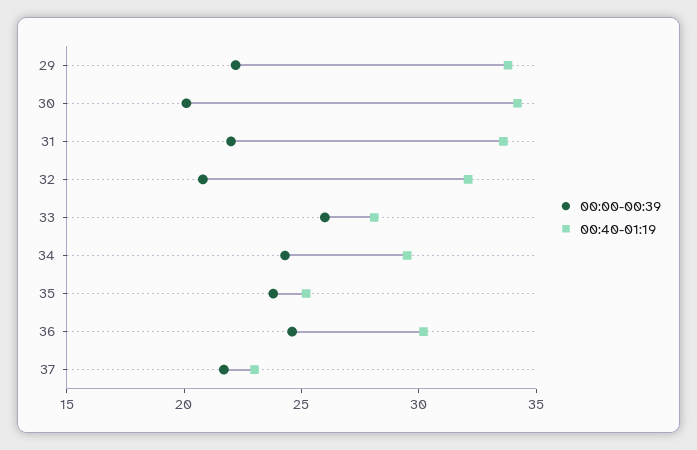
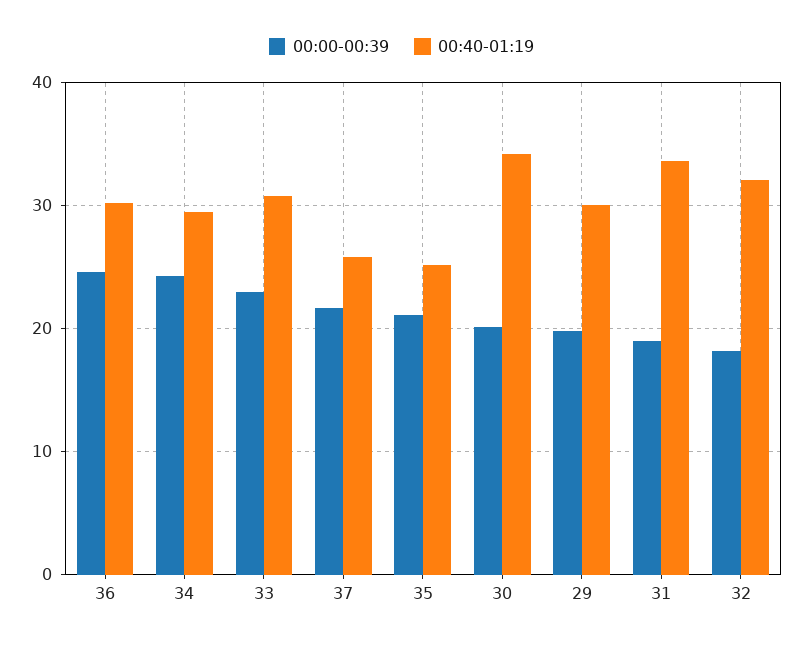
  {
    "00:00-00:39": {
-     "29": 22,
+     "29": 20,
      "30": 20,
-     "31": 22,
+     "31": 19,
-     "32": 21,
+     "32": 18,
-     "33": 26,
+     "33": 23,
      "34": 24,
-     "35": 24,
+     "35": 21,
      "36": 25,
      "37": 22
    },
    "00:40-01:19": {
-     "29": 34,
+     "29": 30,
      "30": 34,
      "31": 34,
      "32": 32,
-     "33": 28,
+     "33": 31,
      "34": 30,
      "35": 25,
      "36": 30,
-     "37": 23
+     "37": 26
    }
  }

